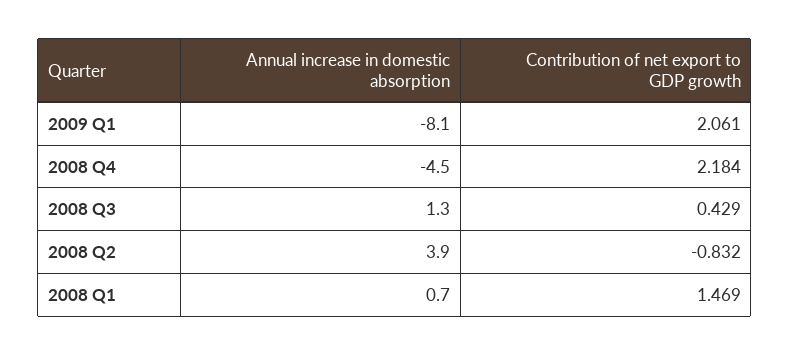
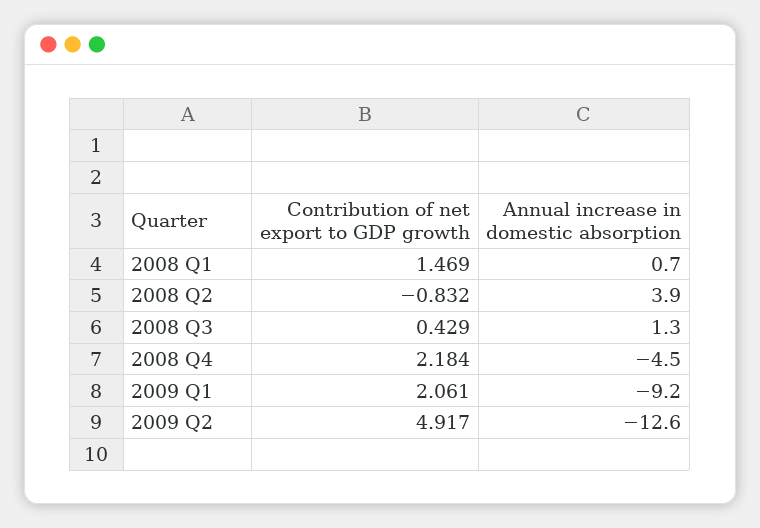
  {
    "Annual increase in domestic absorption": {
-     "2009 Q1": -8.1,
+     "2009 Q1": -9.2,
      "2008 Q4": -4.5,
      "2008 Q3": 1.3,
      "2008 Q2": 3.9,
-     "2008 Q1": 0.7
+     "2008 Q1": 0.7,
+     "2009 Q2": -12.6
    },
    "Contribution of net export to GDP growth": {
      "2009 Q1": 2.061,
      "2008 Q4": 2.184,
      "2008 Q3": 0.429,
      "2008 Q2": -0.832,
-     "2008 Q1": 1.469
+     "2008 Q1": 1.469,
+     "2009 Q2": 4.917
    }
  }

